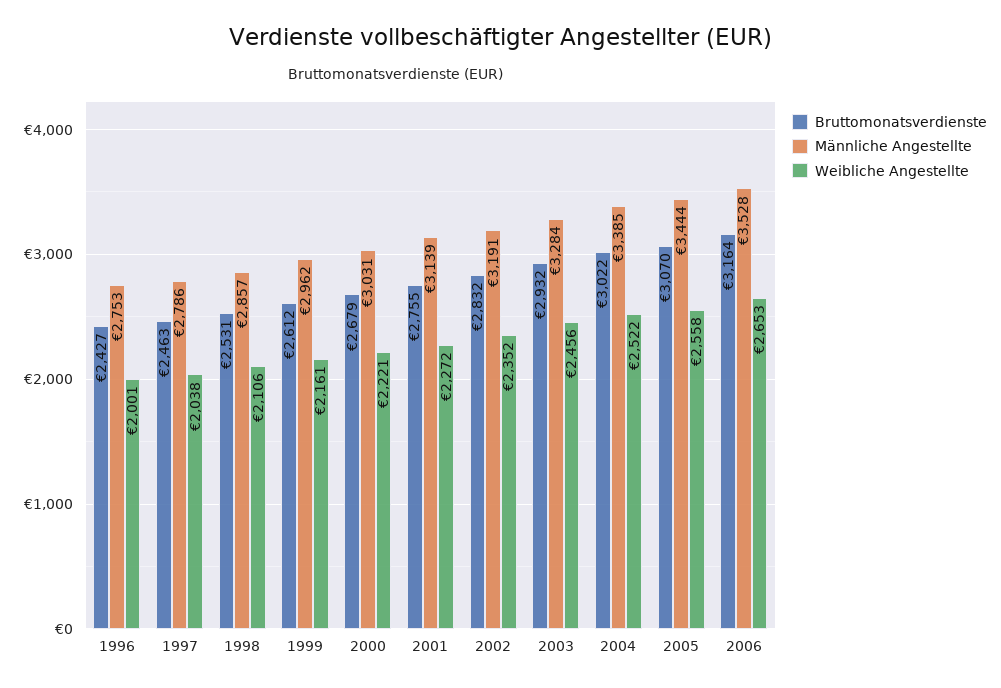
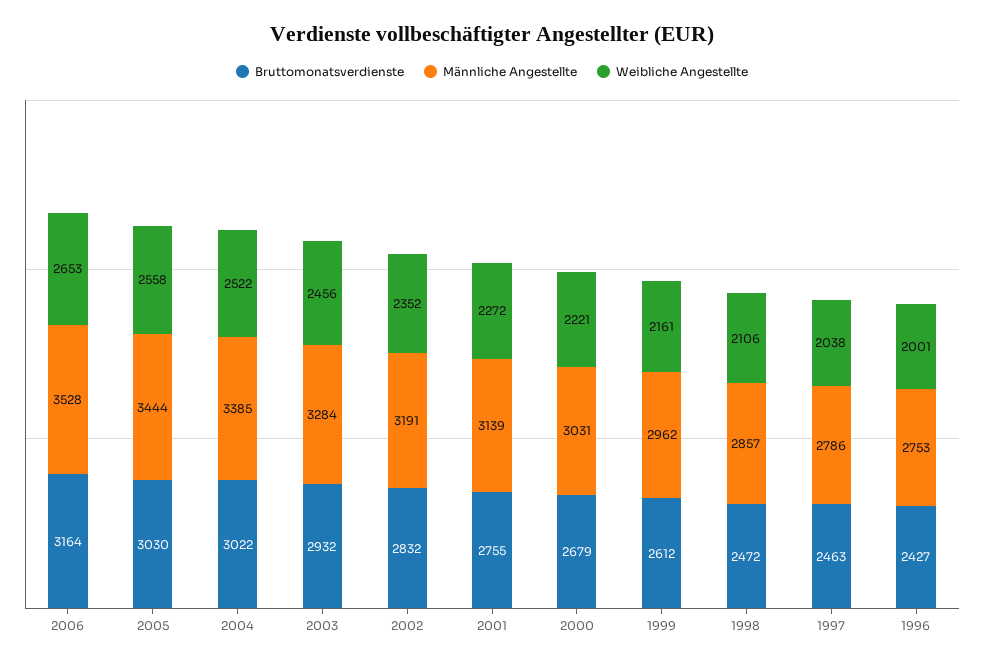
  {
    "Bruttomonatsverdienste": {
      "1996": 2427,
      "1997": 2463,
-     "1998": 2531,
+     "1998": 2472,
      "1999": 2612,
      "2000": 2679,
      "2001": 2755,
      "2002": 2832,
      "2003": 2932,
      "2004": 3022,
-     "2005": 3070,
+     "2005": 3030,
      "2006": 3164
    },
    "Männliche Angestellte": {
      "1996": 2753,
      "1997": 2786,
      "1998": 2857,
      "1999": 2962,
      "2000": 3031,
      "2001": 3139,
      "2002": 3191,
      "2003": 3284,
      "2004": 3385,
      "2005": 3444,
      "2006": 3528
    },
    "Weibliche Angestellte": {
      "1996": 2001,
      "1997": 2038,
      "1998": 2106,
      "1999": 2161,
      "2000": 2221,
      "2001": 2272,
      "2002": 2352,
      "2003": 2456,
      "2004": 2522,
      "2005": 2558,
      "2006": 2653
    }
  }

